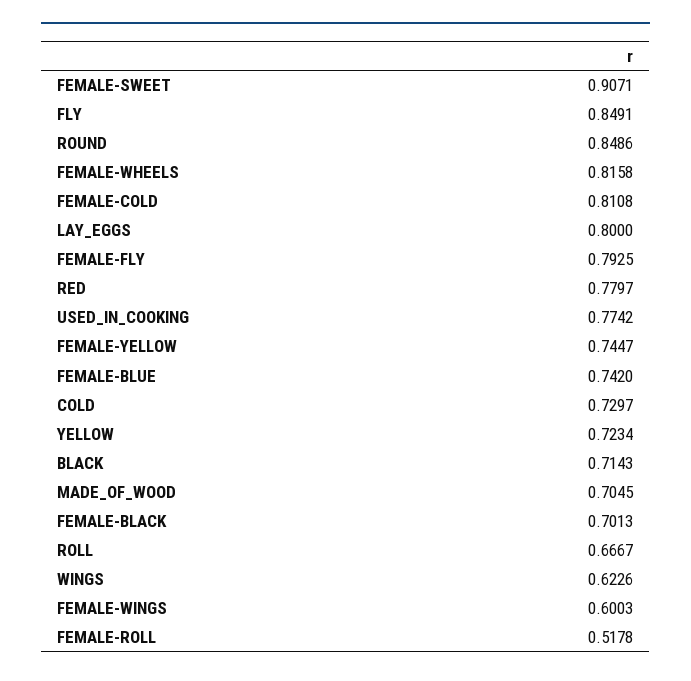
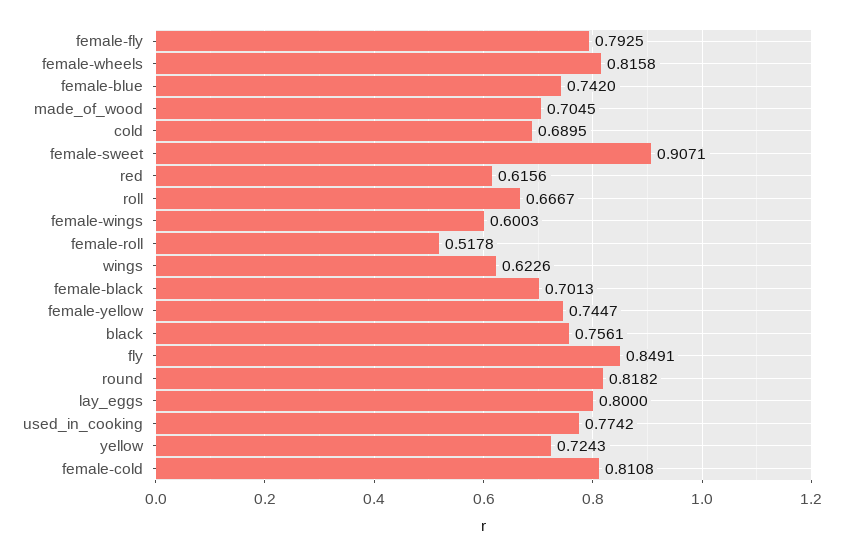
  {
    "FEMALE-SWEET": 0.9071,
    "FLY": 0.8491,
-   "ROUND": 0.8486,
+   "ROUND": 0.8182,
    "FEMALE-WHEELS": 0.8158,
    "FEMALE-COLD": 0.8108,
    "LAY_EGGS": 0.8,
    "FEMALE-FLY": 0.7925,
-   "RED": 0.7797,
+   "RED": 0.6156,
    "USED_IN_COOKING": 0.7742,
    "FEMALE-YELLOW": 0.7447,
    "FEMALE-BLUE": 0.742,
-   "COLD": 0.7297,
+   "COLD": 0.6895,
-   "YELLOW": 0.7234,
+   "YELLOW": 0.7243,
-   "BLACK": 0.7143,
+   "BLACK": 0.7561,
    "MADE_OF_WOOD": 0.7045,
    "FEMALE-BLACK": 0.7013,
    "ROLL": 0.6667,
    "WINGS": 0.6226,
    "FEMALE-WINGS": 0.6003,
    "FEMALE-ROLL": 0.5178
  }

